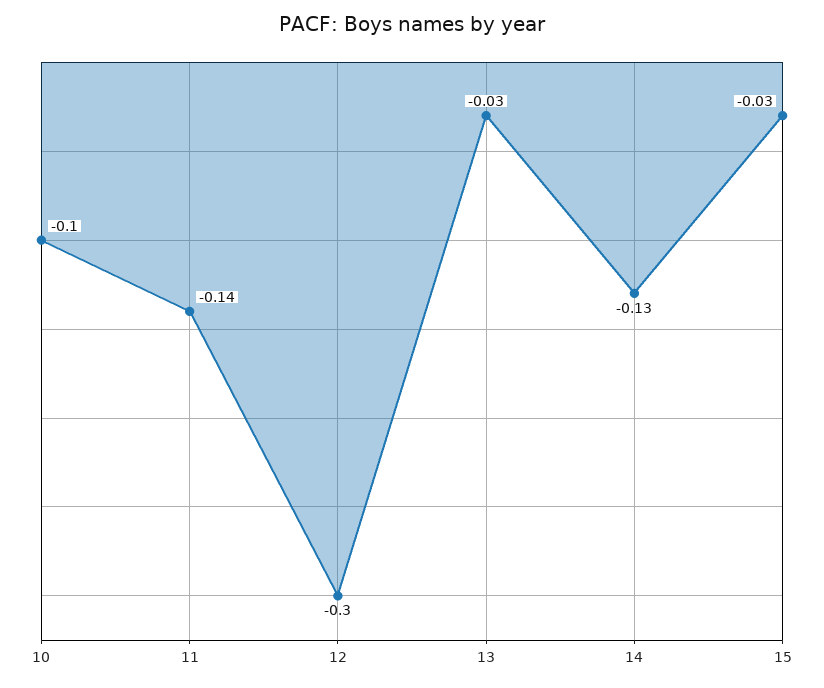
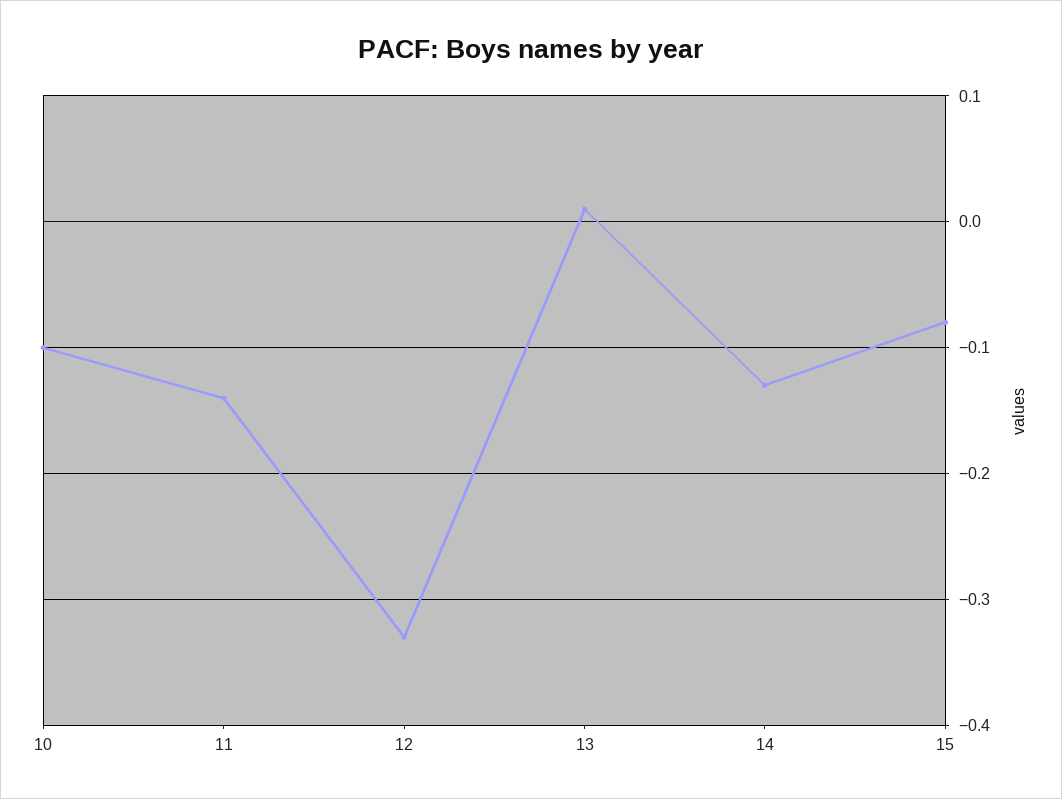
  {
    "10": -0.1,
    "11": -0.14,
-   "12": -0.3,
+   "12": -0.33,
-   "13": -0.03,
+   "13": 0.01,
    "14": -0.13,
-   "15": -0.03
+   "15": -0.08
  }

